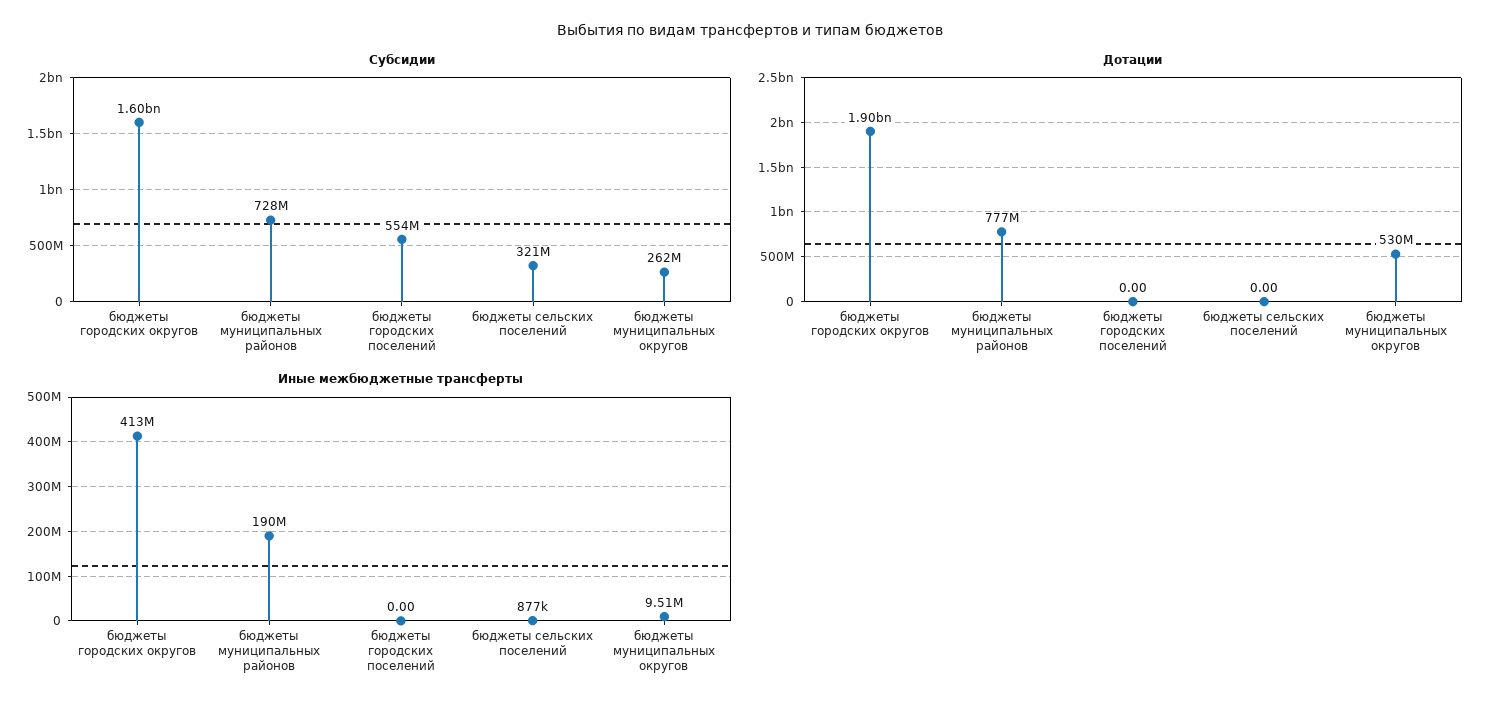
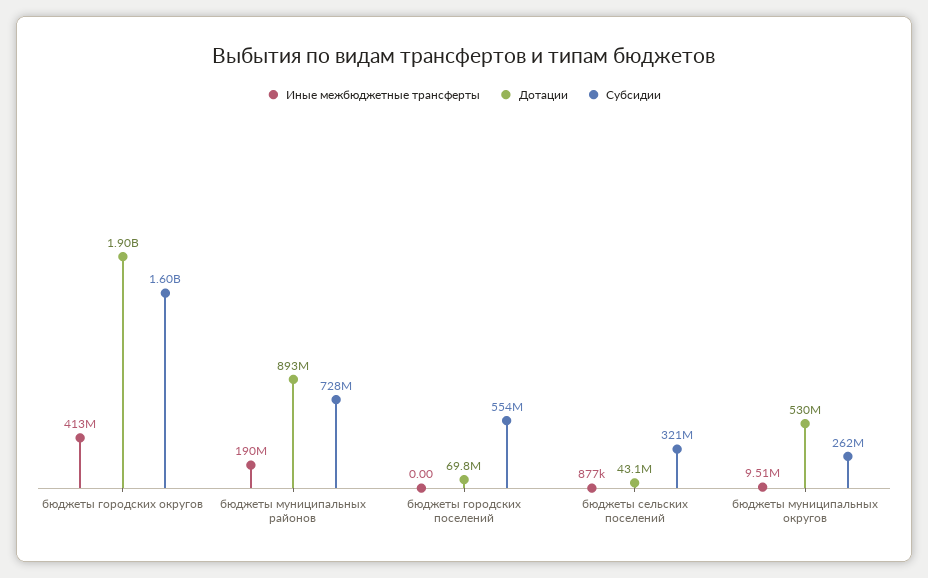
  {
    "Субсидии": {
      "бюджеты городских округов": 1600000000,
      "бюджеты муниципальных районов": 728000000,
      "бюджеты городских поселений": 554000000,
      "бюджеты сельских поселений": 321000000,
      "бюджеты муниципальных округов": 262000000
    },
    "Дотации": {
      "бюджеты городских округов": 1900000000,
-     "бюджеты муниципальных районов": 777000000,
+     "бюджеты муниципальных районов": 893000000,
-     "бюджеты городских поселений": 0,
+     "бюджеты городских поселений": 69800000,
-     "бюджеты сельских поселений": 0,
+     "бюджеты сельских поселений": 43100000,
      "бюджеты муниципальных округов": 530000000
    },
    "Иные межбюджетные трансферты": {
      "бюджеты городских округов": 413000000,
      "бюджеты муниципальных районов": 190000000,
      "бюджеты городских поселений": 0,
      "бюджеты сельских поселений": 877000,
      "бюджеты муниципальных округов": 9510000
    }
  }

